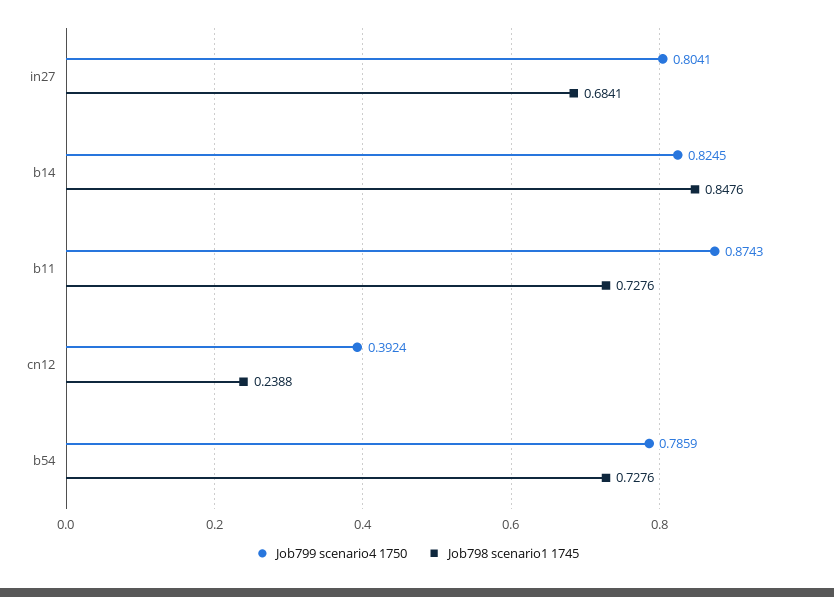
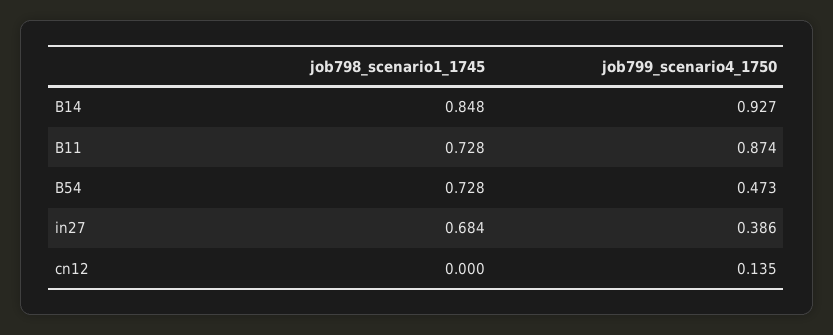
  {
    "Job799 scenario4 1750": {
-     "in27": 0.8041,
+     "in27": 0.386,
-     "b14": 0.8245,
+     "b14": 0.927,
      "b11": 0.8743,
-     "cn12": 0.3924,
+     "cn12": 0.135,
-     "b54": 0.7859
+     "b54": 0.473
    },
    "Job798 scenario1 1745": {
      "in27": 0.6841,
      "b14": 0.8476,
      "b11": 0.7276,
-     "cn12": 0.2388,
+     "cn12": 0,
      "b54": 0.7276
    }
  }

